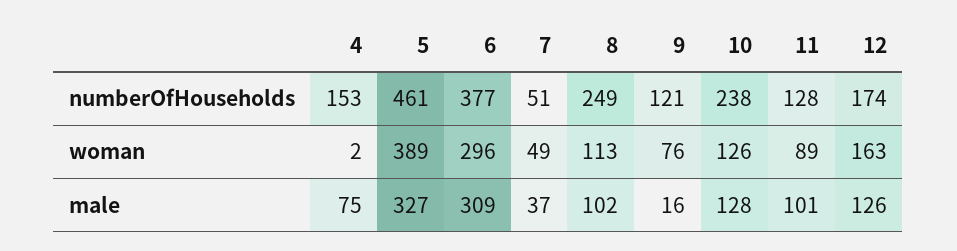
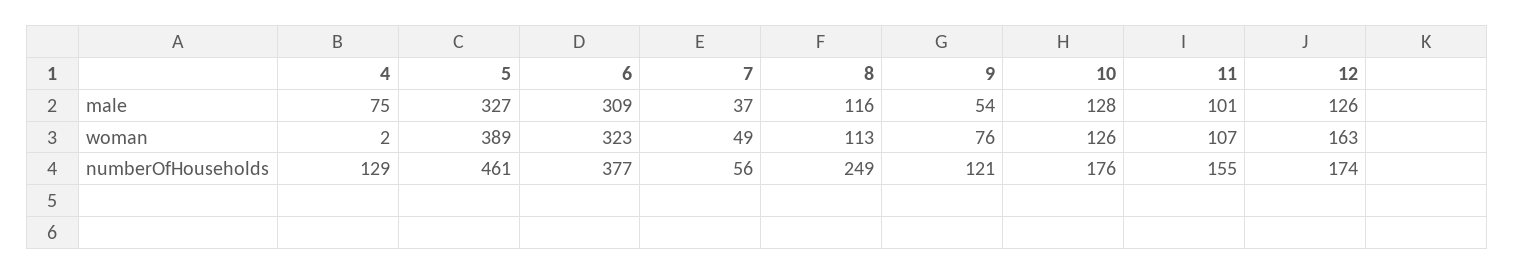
  {
    "4": {
-     "numberOfHouseholds": 153,
+     "numberOfHouseholds": 129,
      "woman": 2,
      "male": 75
    },
    "5": {
      "numberOfHouseholds": 461,
      "woman": 389,
      "male": 327
    },
    "6": {
      "numberOfHouseholds": 377,
-     "woman": 296,
+     "woman": 323,
      "male": 309
    },
    "7": {
-     "numberOfHouseholds": 51,
+     "numberOfHouseholds": 56,
      "woman": 49,
      "male": 37
    },
    "8": {
      "numberOfHouseholds": 249,
      "woman": 113,
-     "male": 102
+     "male": 116
    },
    "9": {
      "numberOfHouseholds": 121,
      "woman": 76,
-     "male": 16
+     "male": 54
    },
    "10": {
-     "numberOfHouseholds": 238,
+     "numberOfHouseholds": 176,
      "woman": 126,
      "male": 128
    },
    "11": {
-     "numberOfHouseholds": 128,
+     "numberOfHouseholds": 155,
-     "woman": 89,
+     "woman": 107,
      "male": 101
    },
    "12": {
      "numberOfHouseholds": 174,
      "woman": 163,
      "male": 126
    }
  }

